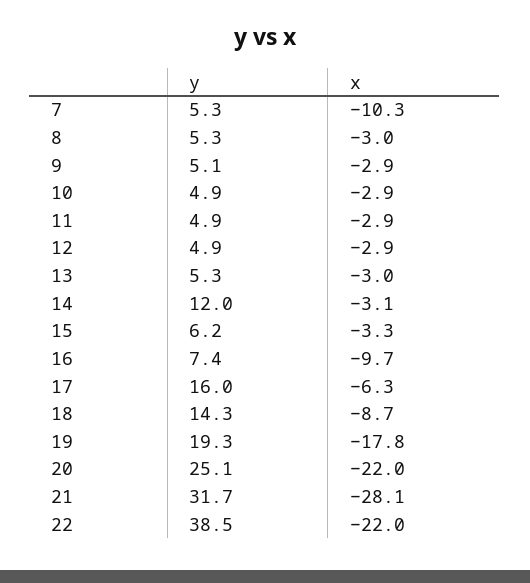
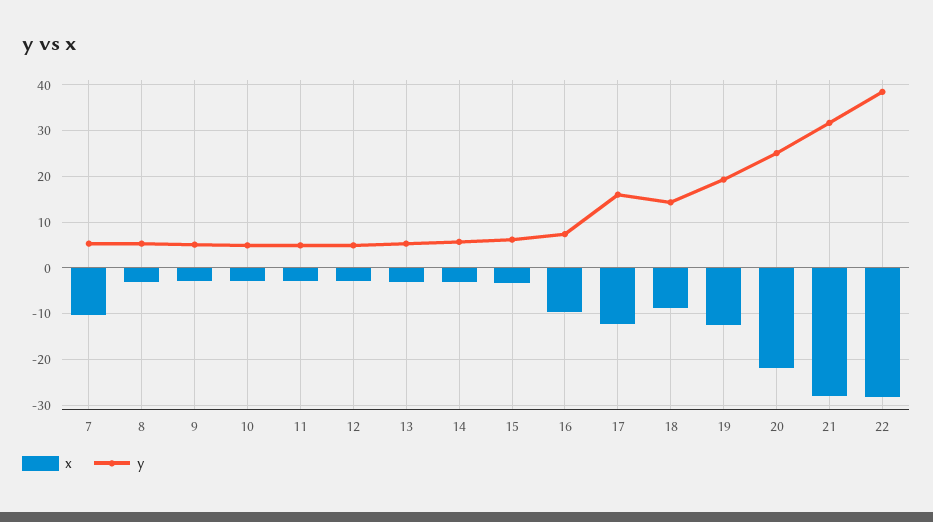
  {
    "y": {
      "7": 5.3,
      "8": 5.3,
      "9": 5.1,
      "10": 4.9,
      "11": 4.9,
      "12": 4.9,
      "13": 5.3,
-     "14": 12,
+     "14": 6,
      "15": 6.2,
      "16": 7.4,
      "17": 16,
      "18": 14.3,
      "19": 19.3,
      "20": 25.1,
      "21": 31.7,
      "22": 38.5
    },
    "x": {
      "7": -10.3,
      "8": -3,
      "9": -2.9,
      "10": -2.9,
      "11": -2.9,
      "12": -2.9,
      "13": -3,
      "14": -3.1,
      "15": -3.3,
      "16": -9.7,
-     "17": -6.3,
+     "17": -12,
      "18": -8.7,
-     "19": -17.8,
+     "19": -12,
      "20": -22,
      "21": -28.1,
-     "22": -22
+     "22": -28
    }
  }

